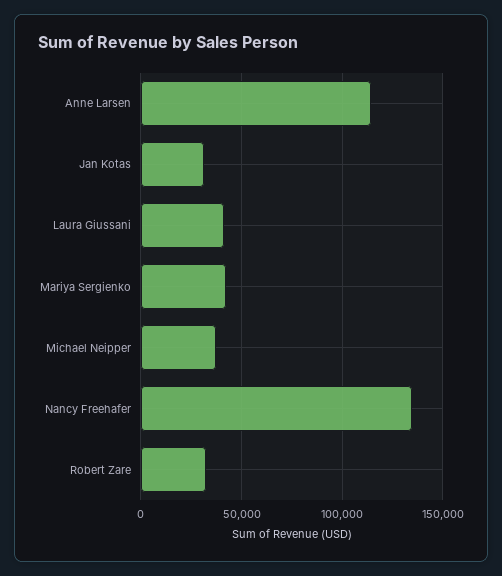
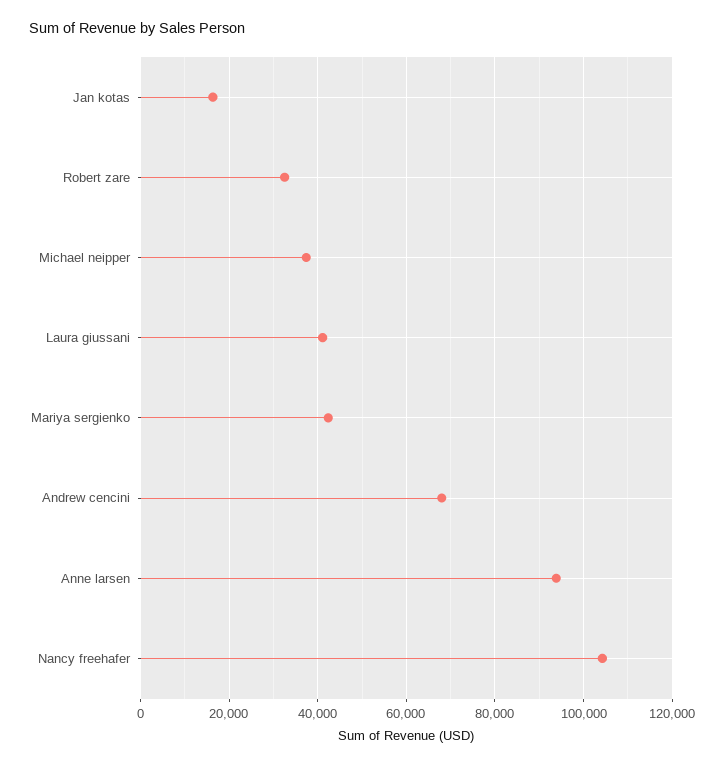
  {
-   "Anne Larsen": 115000,
+   "Anne Larsen": 94000,
-   "Jan Kotas": 30000,
+   "Jan Kotas": 16000,
    "Laura Giussani": 42000,
    "Mariya Sergienko": 42000,
    "Michael Neipper": 38000,
-   "Nancy Freehafer": 135000,
+   "Nancy Freehafer": 104000,
-   "Robert Zare": 32000
+   "Robert Zare": 32000,
+   "Andrew cencini": 68000
  }

